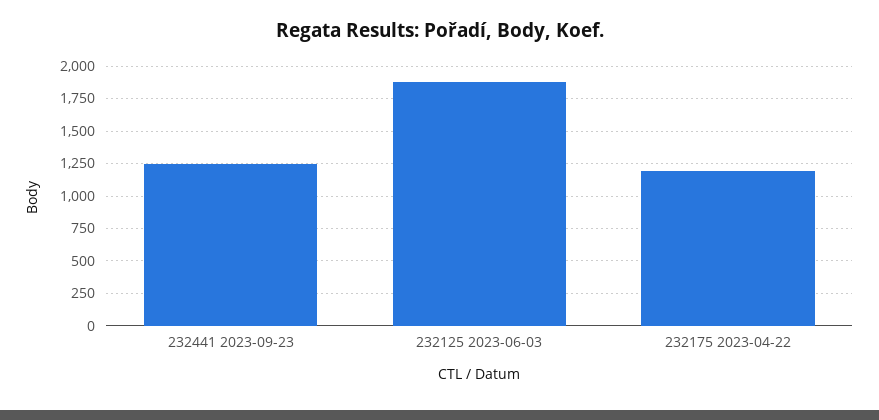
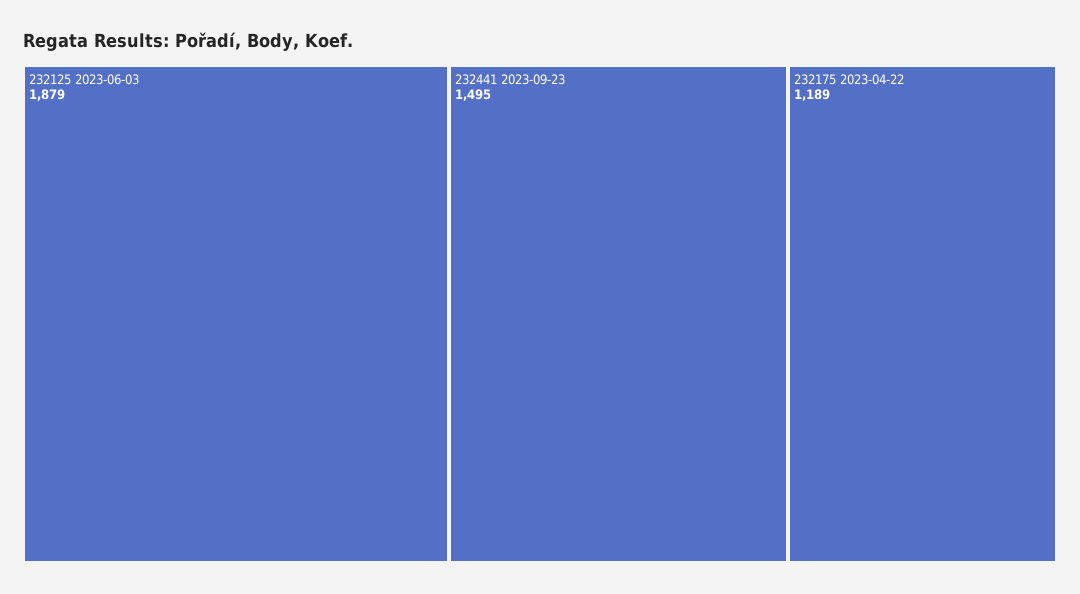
  {
-   "232441 2023-09-23": 1250,
+   "232441 2023-09-23": 1495,
    "232125 2023-06-03": 1879,
    "232175 2023-04-22": 1189
  }

